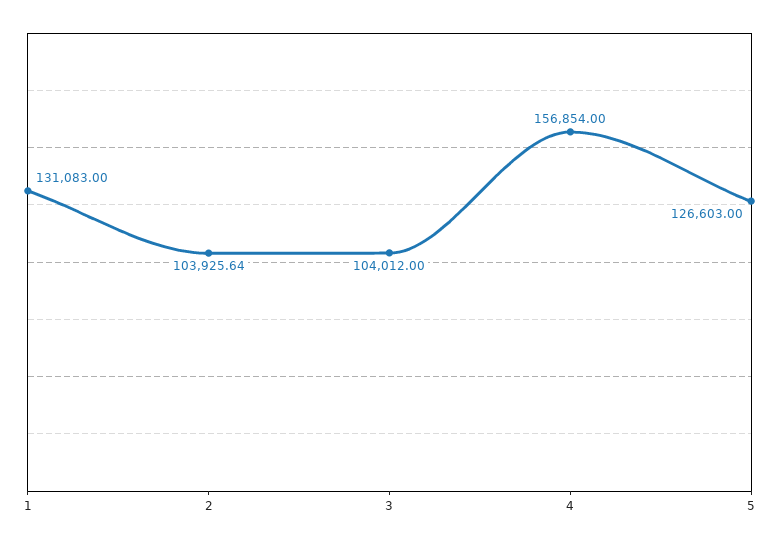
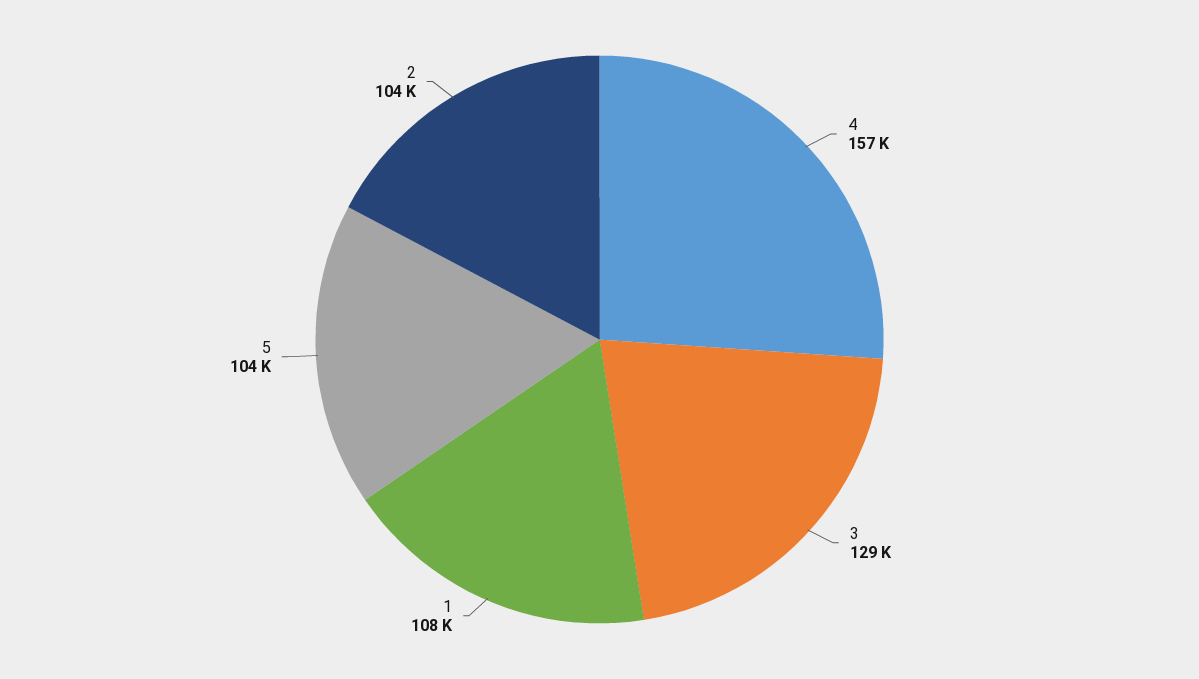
  {
-   "1": 131083,
+   "1": 108000,
    "2": 103925.64,
-   "3": 104012,
+   "3": 129000,
    "4": 156854,
-   "5": 126603
+   "5": 104000
  }

